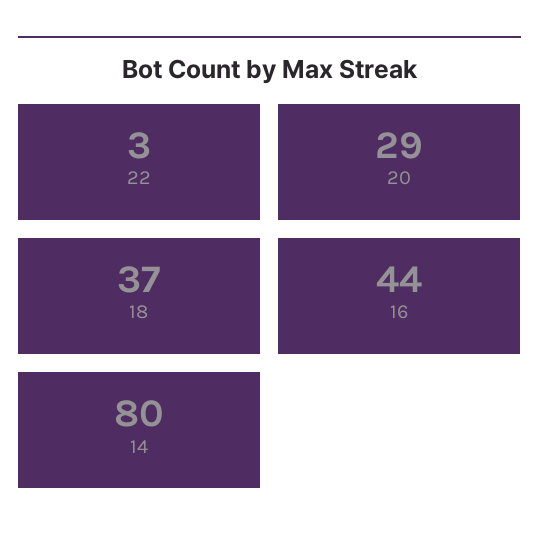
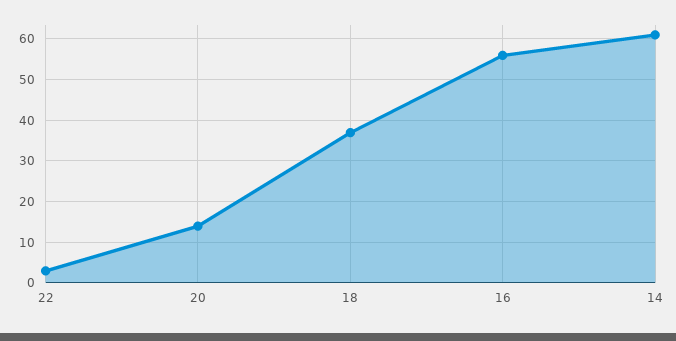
  {
    "22": 3,
-   "20": 29,
+   "20": 15,
    "18": 37,
-   "16": 44,
+   "16": 55,
-   "14": 80
+   "14": 60
  }

